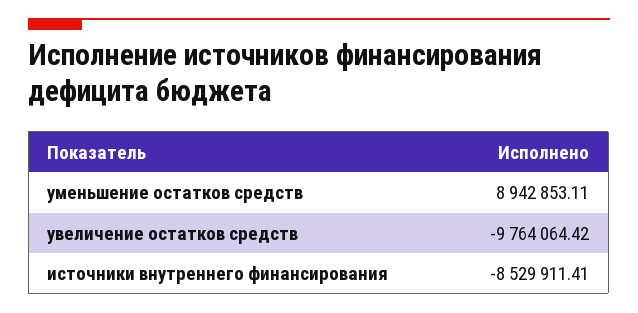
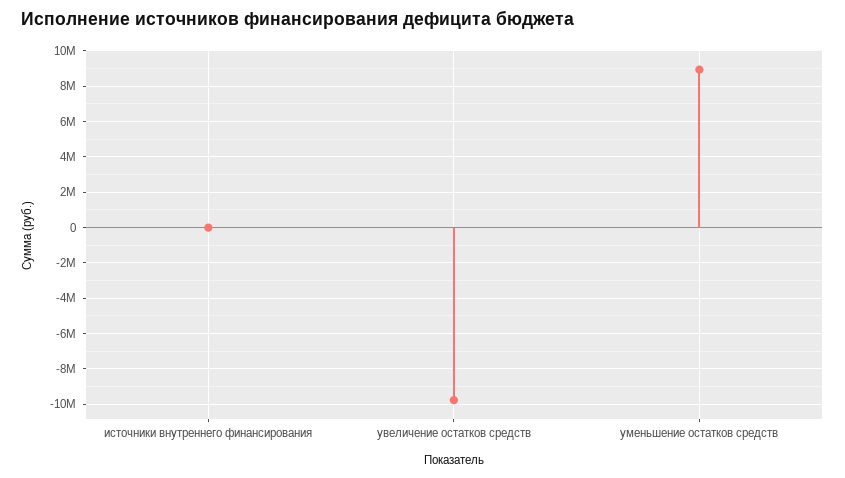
  {
    "уменьшение остатков средств": 8942853.11,
    "увеличение остатков средств": -9764064.42,
-   "источники внутреннего финансирования": -8529911.41
+   "источники внутреннего финансирования": 0
  }

